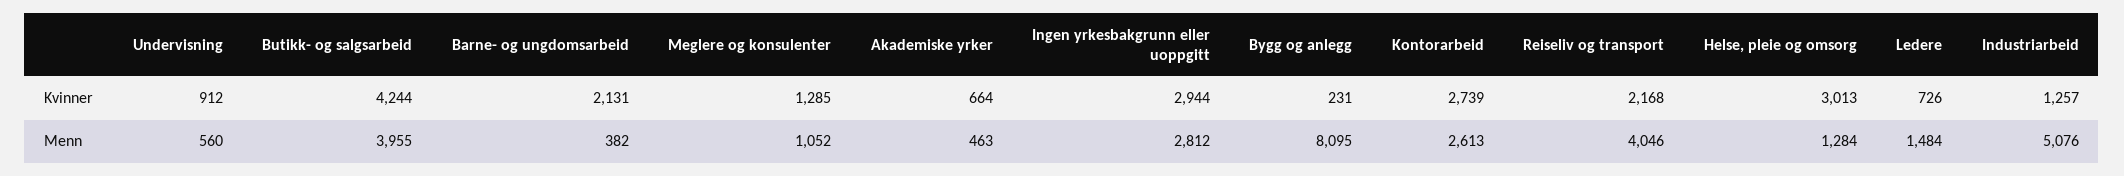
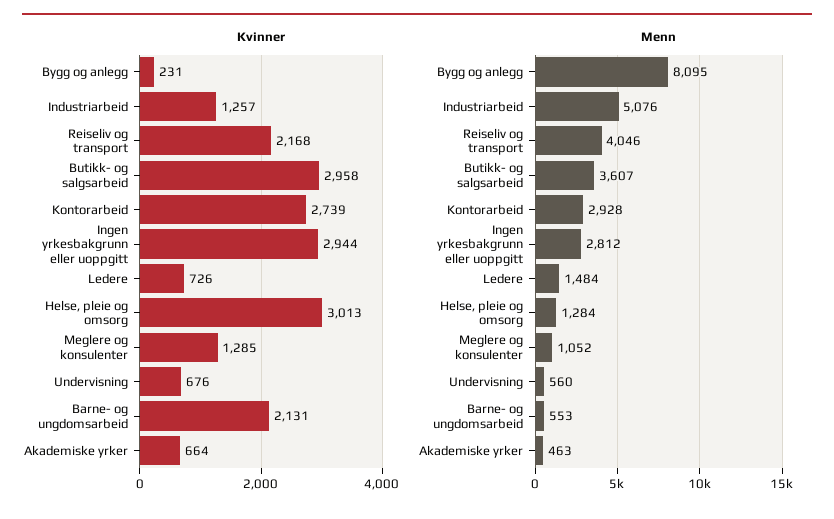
  {
    "Kvinner": {
-     "Undervisning": 912,
+     "Undervisning": 676,
-     "Butikk- og salgsarbeid": 4244,
+     "Butikk- og salgsarbeid": 2958,
      "Barne- og ungdomsarbeid": 2131,
      "Meglere og konsulenter": 1285,
      "Akademiske yrker": 664,
      "Ingen yrkesbakgrunn eller uoppgitt": 2944,
      "Bygg og anlegg": 231,
      "Kontorarbeid": 2739,
      "Reiseliv og transport": 2168,
      "Helse, pleie og omsorg": 3013,
      "Ledere": 726,
      "Industriarbeid": 1257
    },
    "Menn": {
      "Undervisning": 560,
-     "Butikk- og salgsarbeid": 3955,
+     "Butikk- og salgsarbeid": 3607,
-     "Barne- og ungdomsarbeid": 382,
+     "Barne- og ungdomsarbeid": 553,
      "Meglere og konsulenter": 1052,
      "Akademiske yrker": 463,
      "Ingen yrkesbakgrunn eller uoppgitt": 2812,
      "Bygg og anlegg": 8095,
-     "Kontorarbeid": 2613,
+     "Kontorarbeid": 2928,
      "Reiseliv og transport": 4046,
      "Helse, pleie og omsorg": 1284,
      "Ledere": 1484,
      "Industriarbeid": 5076
    }
  }

